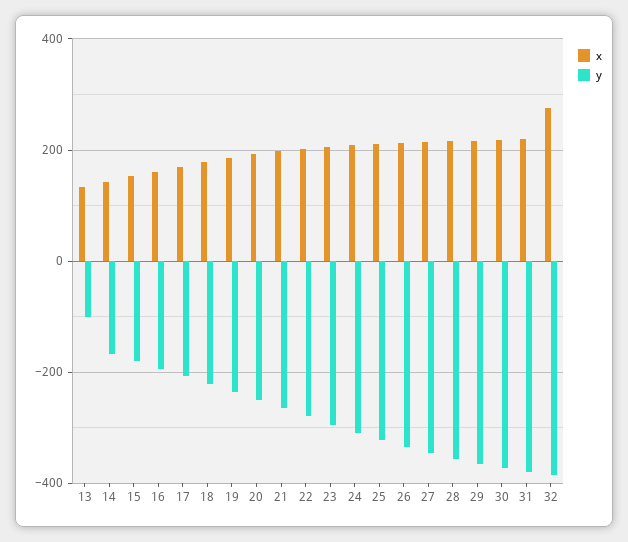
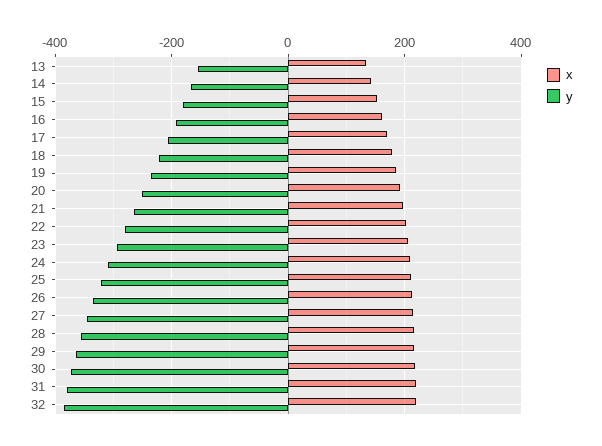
  {
    "x": {
      "13": 140,
      "14": 140,
      "15": 160,
      "16": 160,
      "17": 160,
      "18": 180,
      "19": 180,
      "20": 200,
      "21": 200,
      "22": 200,
      "23": 200,
      "24": 200,
      "25": 220,
      "26": 220,
      "27": 220,
      "28": 220,
      "29": 220,
      "30": 220,
      "31": 220,
-     "32": 280
+     "32": 220
    },
    "y": {
-     "13": -100,
+     "13": -160,
      "14": -160,
      "15": -180,
      "16": -200,
      "17": -200,
      "18": -220,
      "19": -240,
      "20": -260,
      "21": -260,
      "22": -280,
      "23": -300,
      "24": -300,
      "25": -320,
      "26": -340,
      "27": -340,
      "28": -360,
      "29": -360,
      "30": -380,
      "31": -380,
      "32": -380
    }
  }

